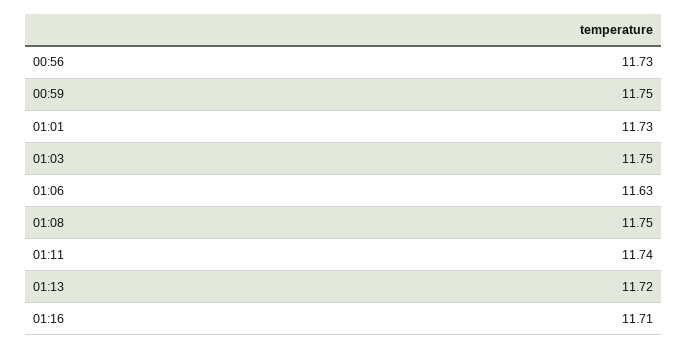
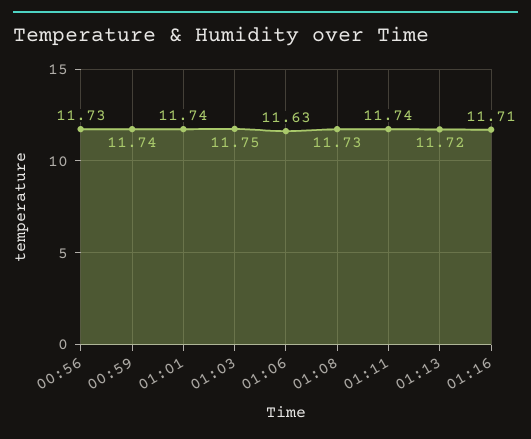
  {
    "00:56": 11.73,
-   "00:59": 11.75,
+   "00:59": 11.74,
-   "01:01": 11.73,
+   "01:01": 11.74,
    "01:03": 11.75,
    "01:06": 11.63,
-   "01:08": 11.75,
+   "01:08": 11.73,
    "01:11": 11.74,
    "01:13": 11.72,
    "01:16": 11.71
  }

